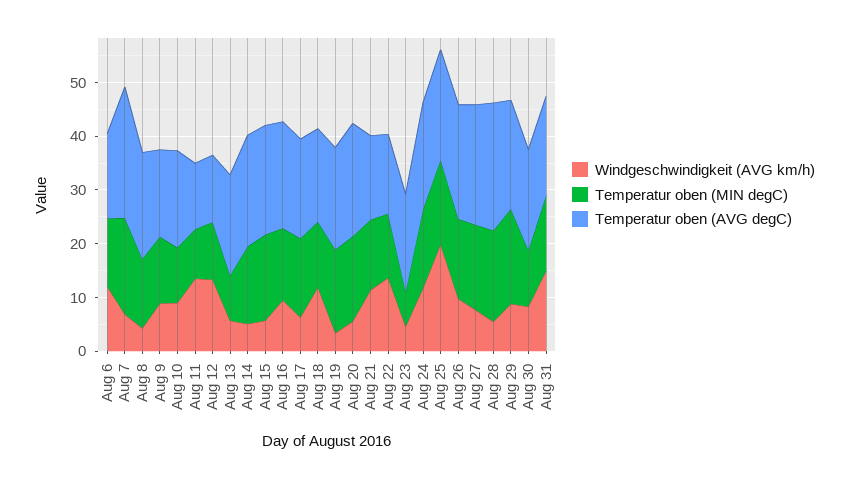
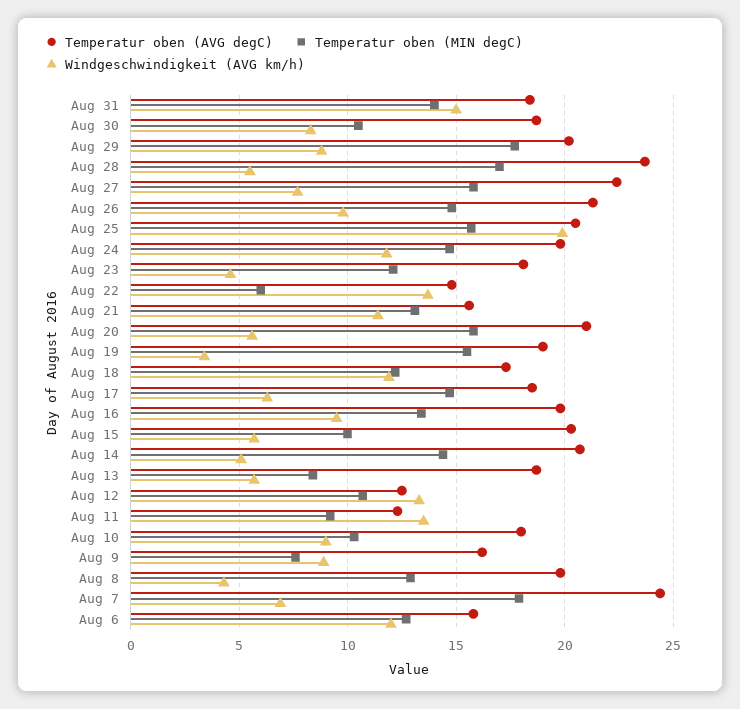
  {
    "Windgeschwindigkeit (AVG km/h)": {
      "Aug 6": 12,
      "Aug 7": 7,
      "Aug 8": 4.5,
      "Aug 9": 9,
      "Aug 10": 9,
      "Aug 11": 13.5,
      "Aug 12": 13.5,
      "Aug 13": 5.5,
      "Aug 14": 5,
      "Aug 15": 5.5,
      "Aug 16": 9.5,
      "Aug 17": 6.5,
      "Aug 18": 12,
      "Aug 19": 3.5,
      "Aug 20": 5.5,
      "Aug 21": 11.5,
      "Aug 22": 13.5,
      "Aug 23": 4.5,
      "Aug 24": 12,
      "Aug 25": 20,
      "Aug 26": 10,
      "Aug 27": 7.5,
      "Aug 28": 5.5,
      "Aug 29": 9,
      "Aug 30": 8.5,
      "Aug 31": 15
    },
    "Temperatur oben (MIN degC)": {
      "Aug 6": 12.5,
      "Aug 7": 18,
      "Aug 8": 13,
-     "Aug 9": 12,
+     "Aug 9": 7.5,
      "Aug 10": 10.5,
      "Aug 11": 9,
      "Aug 12": 10.5,
      "Aug 13": 8.5,
      "Aug 14": 14.5,
-     "Aug 15": 16,
+     "Aug 15": 10,
      "Aug 16": 13.5,
      "Aug 17": 14.5,
      "Aug 18": 12,
      "Aug 19": 15.5,
      "Aug 20": 16,
      "Aug 21": 13,
-     "Aug 22": 12,
+     "Aug 22": 6,
-     "Aug 23": 6,
+     "Aug 23": 12,
      "Aug 24": 14.5,
      "Aug 25": 15.5,
      "Aug 26": 15,
      "Aug 27": 16,
      "Aug 28": 17,
      "Aug 29": 17.5,
      "Aug 30": 10.5,
      "Aug 31": 14
    },
    "Temperatur oben (AVG degC)": {
      "Aug 6": 16,
      "Aug 7": 24.5,
      "Aug 8": 20,
      "Aug 9": 16,
      "Aug 10": 18,
      "Aug 11": 12.5,
      "Aug 12": 12.5,
      "Aug 13": 18.5,
      "Aug 14": 20.5,
      "Aug 15": 20.5,
      "Aug 16": 20,
      "Aug 17": 18.5,
      "Aug 18": 17.5,
      "Aug 19": 19,
      "Aug 20": 21,
      "Aug 21": 15.5,
      "Aug 22": 15,
      "Aug 23": 18,
      "Aug 24": 20,
      "Aug 25": 20.5,
      "Aug 26": 21.5,
      "Aug 27": 22.5,
      "Aug 28": 23.5,
      "Aug 29": 20,
      "Aug 30": 18.5,
      "Aug 31": 18.5
    }
  }

